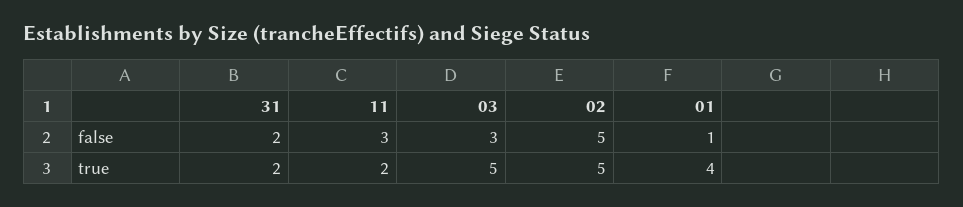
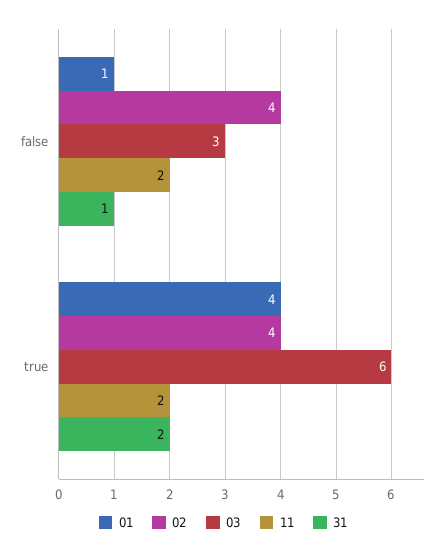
  {
    "31": {
-     "false": 2,
+     "false": 1,
      "true": 2
    },
    "11": {
-     "false": 3,
+     "false": 2,
      "true": 2
    },
    "03": {
      "false": 3,
-     "true": 5
+     "true": 6
    },
    "02": {
-     "false": 5,
+     "false": 4,
-     "true": 5
+     "true": 4
    },
    "01": {
      "false": 1,
      "true": 4
    }
  }

